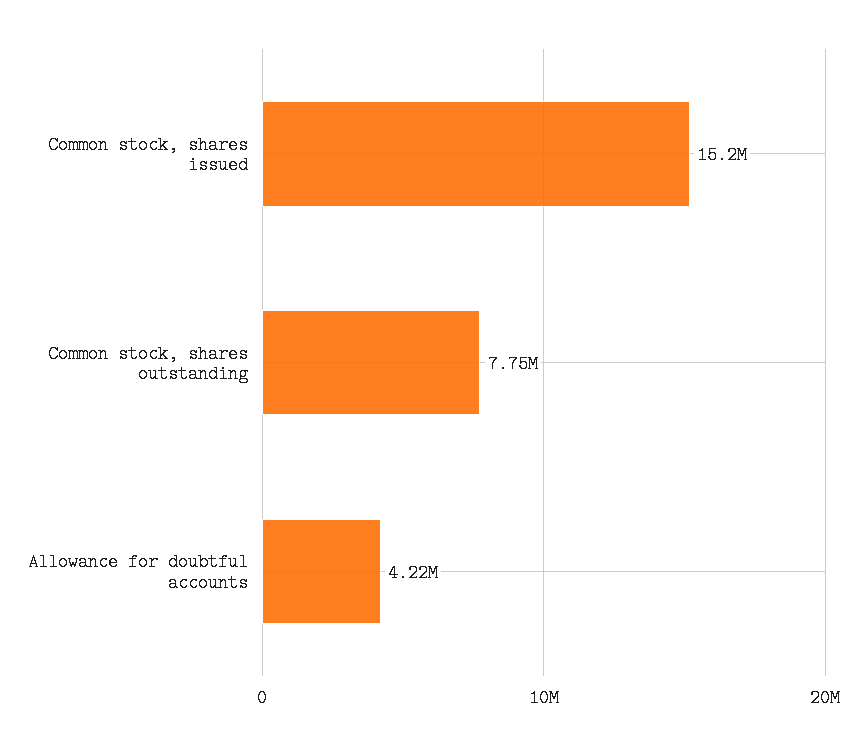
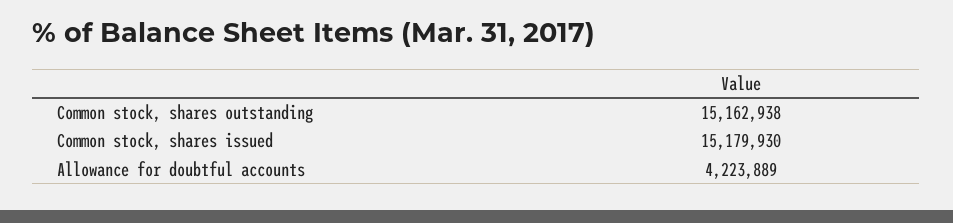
  {
    "Common stock, shares issued": 15179930,
-   "Common stock, shares outstanding": 7750000,
+   "Common stock, shares outstanding": 15162938,
    "Allowance for doubtful accounts": 4223889
  }

